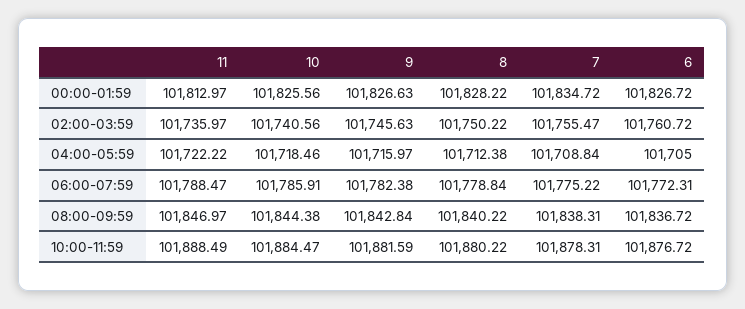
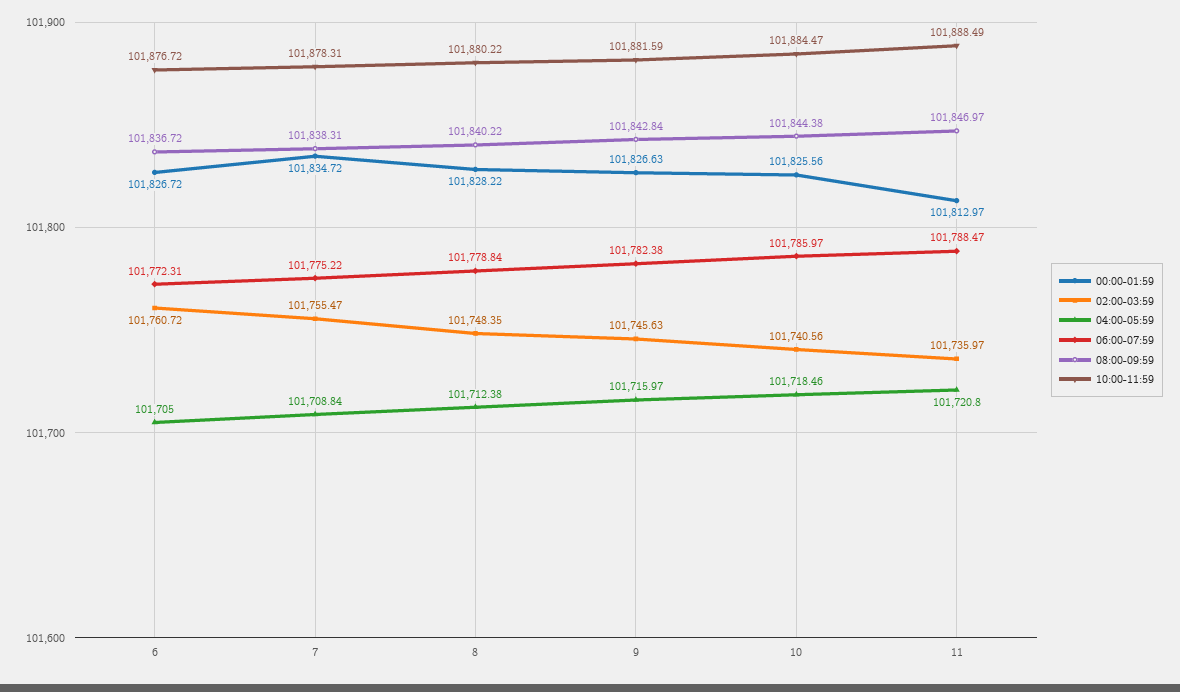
  {
    "00:00-01:59": {
      "11": 101812.97,
      "10": 101825.56,
      "9": 101826.63,
      "8": 101828.22,
      "7": 101834.72,
      "6": 101826.72
    },
    "02:00-03:59": {
      "11": 101735.97,
      "10": 101740.56,
      "9": 101745.63,
-     "8": 101750.22,
+     "8": 101748.35,
      "7": 101755.47,
      "6": 101760.72
    },
    "04:00-05:59": {
-     "11": 101722.22,
+     "11": 101720.8,
      "10": 101718.46,
      "9": 101715.97,
      "8": 101712.38,
      "7": 101708.84,
      "6": 101705
    },
    "06:00-07:59": {
      "11": 101788.47,
-     "10": 101785.91,
+     "10": 101785.97,
      "9": 101782.38,
      "8": 101778.84,
      "7": 101775.22,
      "6": 101772.31
    },
    "08:00-09:59": {
      "11": 101846.97,
      "10": 101844.38,
      "9": 101842.84,
      "8": 101840.22,
      "7": 101838.31,
      "6": 101836.72
    },
    "10:00-11:59": {
      "11": 101888.49,
      "10": 101884.47,
      "9": 101881.59,
      "8": 101880.22,
      "7": 101878.31,
      "6": 101876.72
    }
  }

